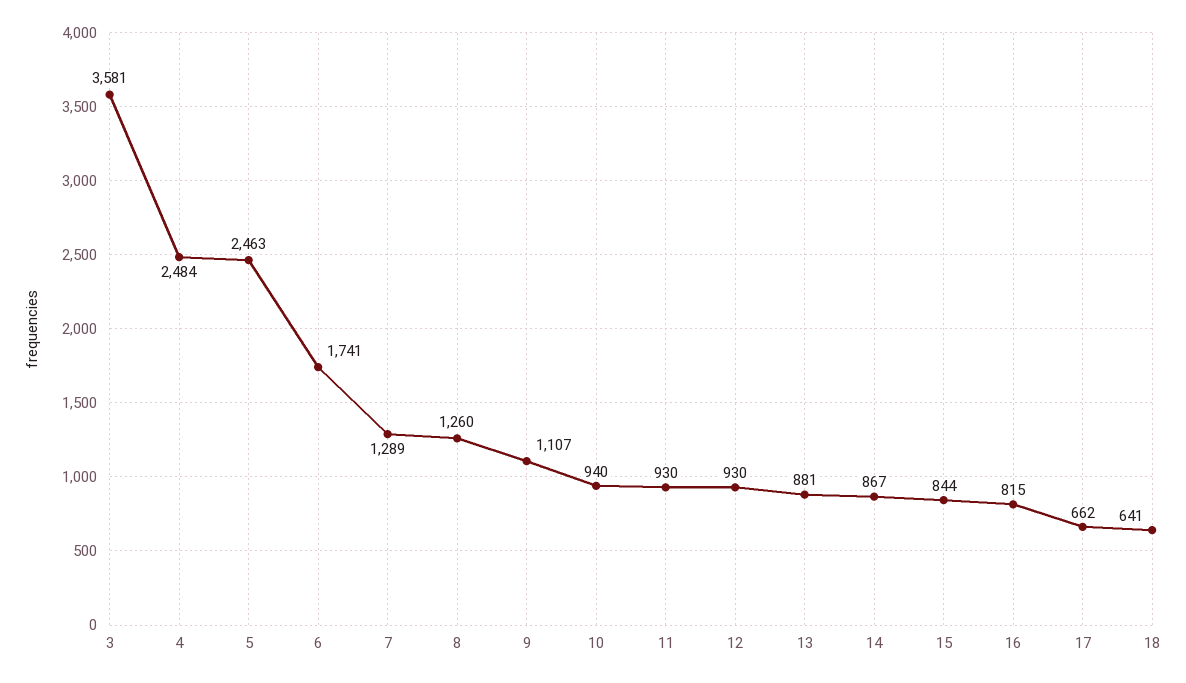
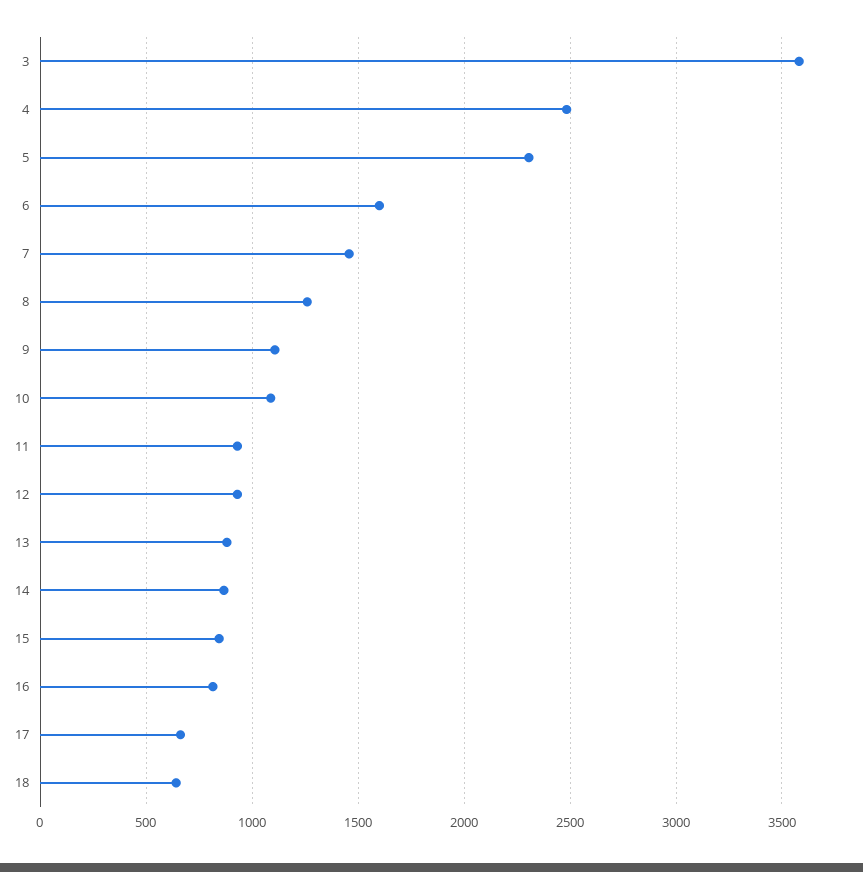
  {
    "3": 3581,
    "4": 2484,
-   "5": 2463,
+   "5": 2300,
-   "6": 1741,
+   "6": 1600,
-   "7": 1289,
+   "7": 1450,
    "8": 1260,
    "9": 1107,
-   "10": 940,
+   "10": 1100,
    "11": 930,
    "12": 930,
    "13": 881,
    "14": 867,
    "15": 844,
    "16": 815,
    "17": 662,
    "18": 641
  }

